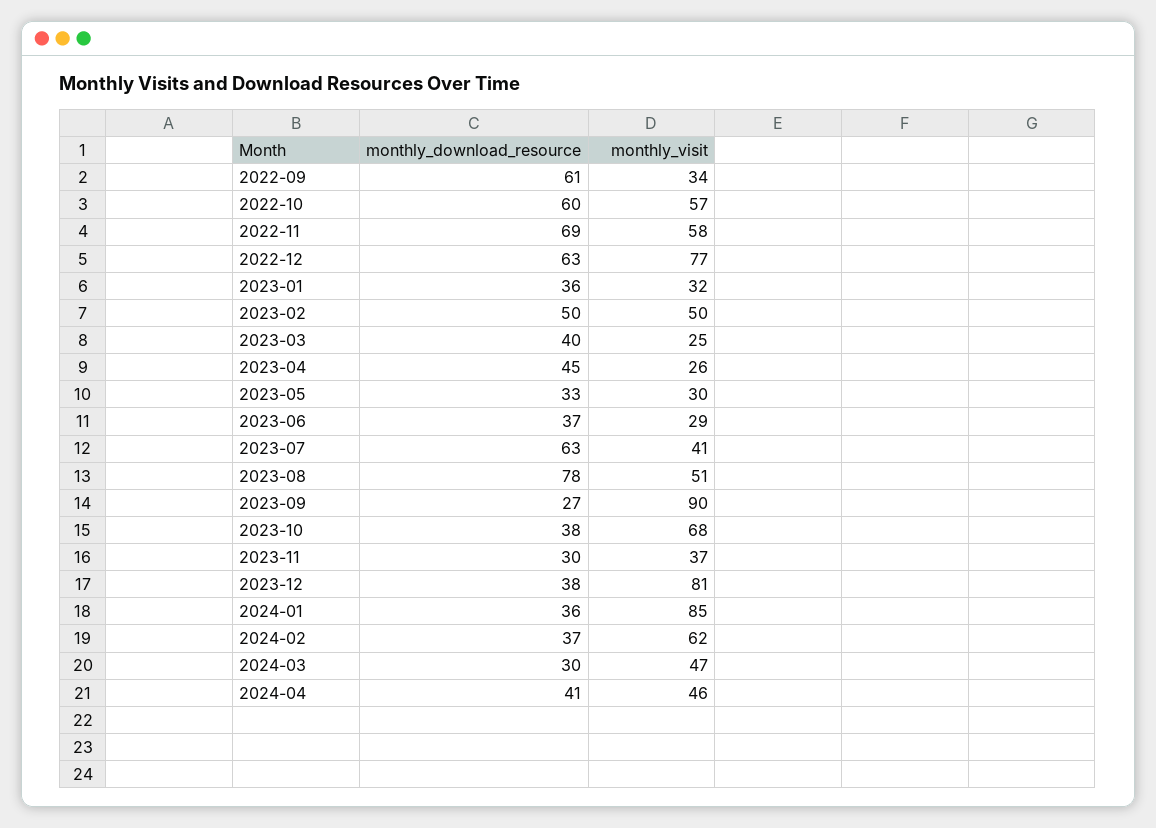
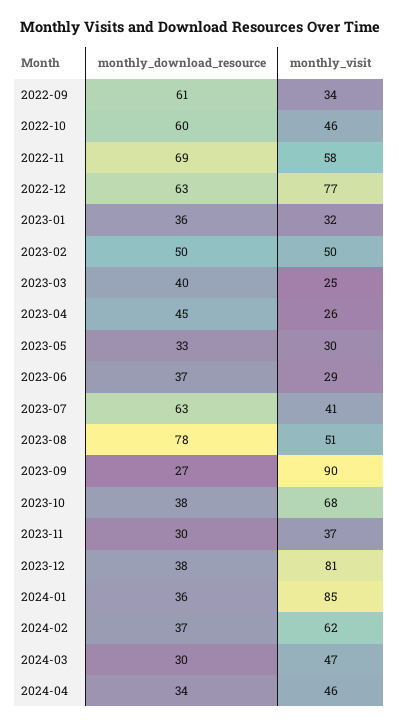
  {
    "monthly_download_resource": {
      "2022-09": 61,
      "2022-10": 60,
      "2022-11": 69,
      "2022-12": 63,
      "2023-01": 36,
      "2023-02": 50,
      "2023-03": 40,
      "2023-04": 45,
      "2023-05": 33,
      "2023-06": 37,
      "2023-07": 63,
      "2023-08": 78,
      "2023-09": 27,
      "2023-10": 38,
      "2023-11": 30,
      "2023-12": 38,
      "2024-01": 36,
      "2024-02": 37,
      "2024-03": 30,
-     "2024-04": 41
+     "2024-04": 34
    },
    "monthly_visit": {
      "2022-09": 34,
-     "2022-10": 57,
+     "2022-10": 46,
      "2022-11": 58,
      "2022-12": 77,
      "2023-01": 32,
      "2023-02": 50,
      "2023-03": 25,
      "2023-04": 26,
      "2023-05": 30,
      "2023-06": 29,
      "2023-07": 41,
      "2023-08": 51,
      "2023-09": 90,
      "2023-10": 68,
      "2023-11": 37,
      "2023-12": 81,
      "2024-01": 85,
      "2024-02": 62,
      "2024-03": 47,
      "2024-04": 46
    }
  }

